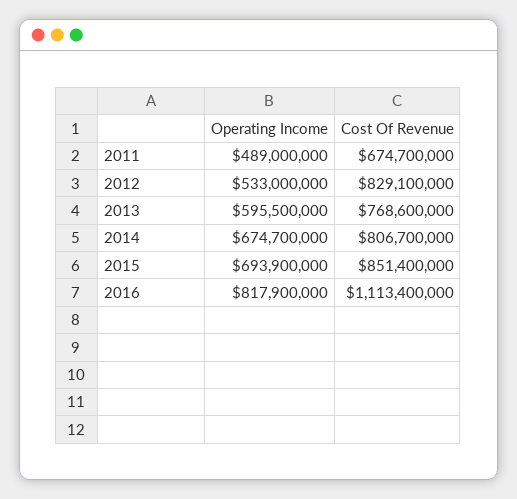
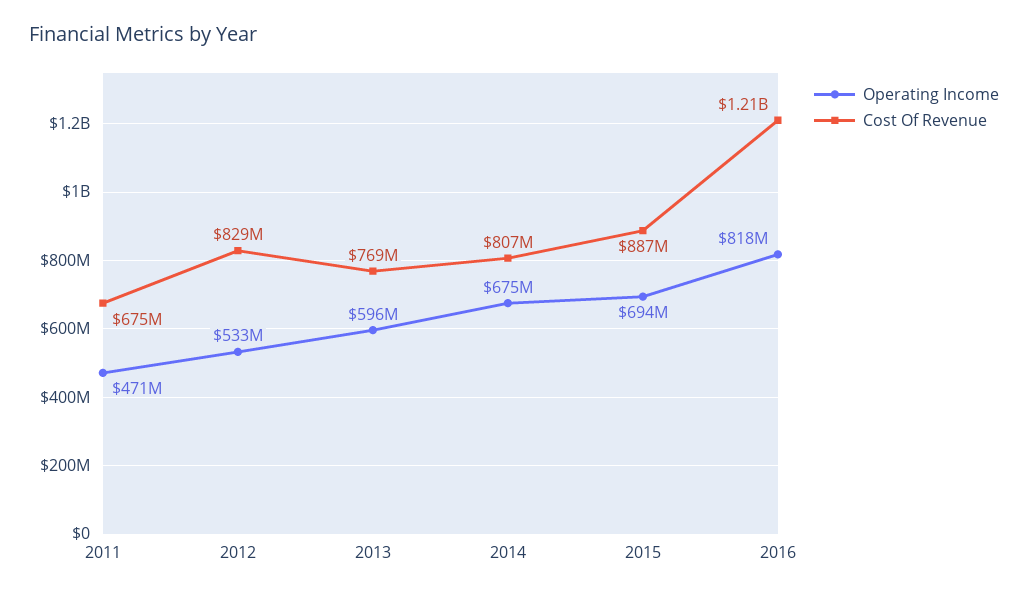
  {
    "Operating Income": {
-     "2011": 489000000,
+     "2011": 471000000,
      "2012": 533000000,
      "2013": 595500000,
      "2014": 674700000,
      "2015": 693900000,
      "2016": 817900000
    },
    "Cost Of Revenue": {
      "2011": 674700000,
      "2012": 829100000,
      "2013": 768600000,
      "2014": 806700000,
-     "2015": 851400000,
+     "2015": 887000000,
-     "2016": 1113400000
+     "2016": 1210000000
    }
  }

